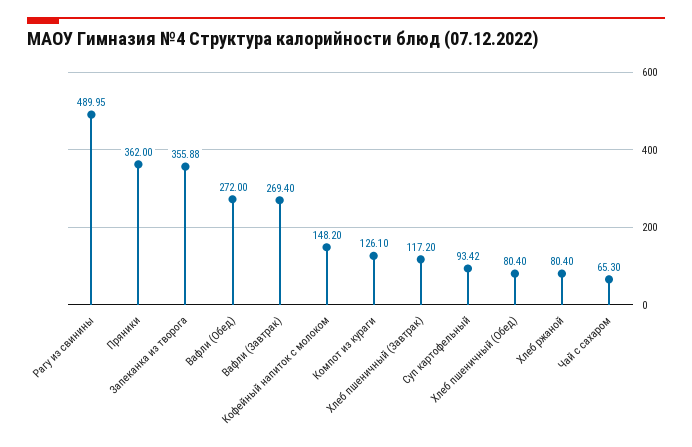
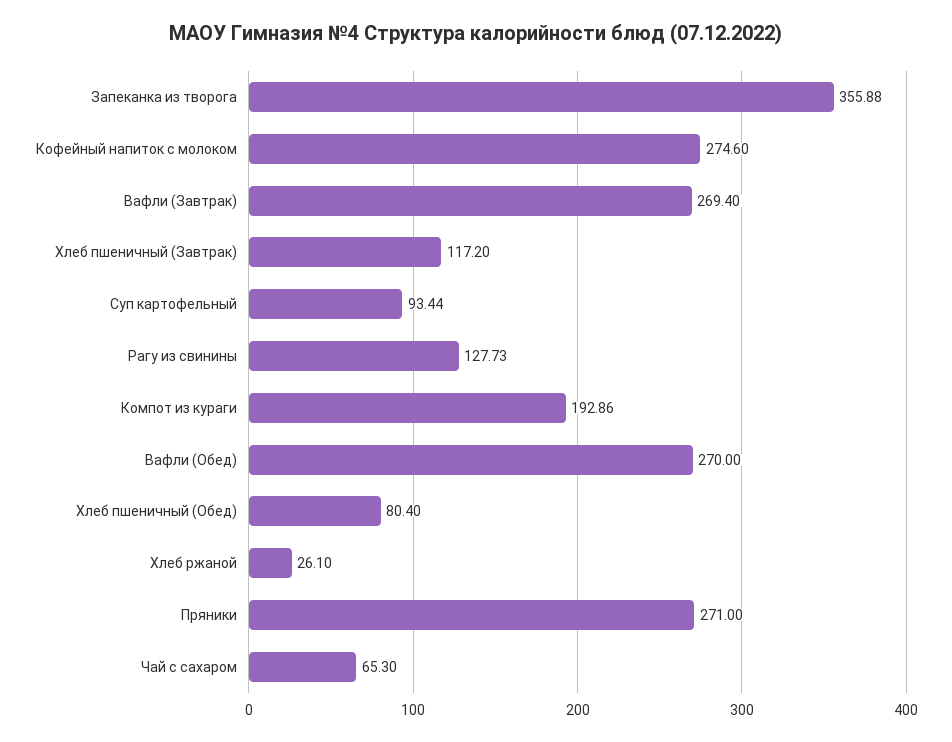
  {
-   "Рагу из свинины": 489.95,
+   "Рагу из свинины": 127.73,
-   "Пряники": 362,
+   "Пряники": 271,
    "Запеканка из творога": 355.88,
-   "Вафли (Обед)": 272,
+   "Вафли (Обед)": 270,
    "Вафли (Завтрак)": 269.4,
-   "Кофейный напиток с молоком": 148.2,
+   "Кофейный напиток с молоком": 274.6,
-   "Компот из кураги": 126.1,
+   "Компот из кураги": 192.86,
    "Хлеб пшеничный (Завтрак)": 117.2,
-   "Суп картофельный": 93.42,
+   "Суп картофельный": 93.44,
    "Хлеб пшеничный (Обед)": 80.4,
-   "Хлеб ржаной": 80.4,
+   "Хлеб ржаной": 26.1,
    "Чай с сахаром": 65.3
  }

